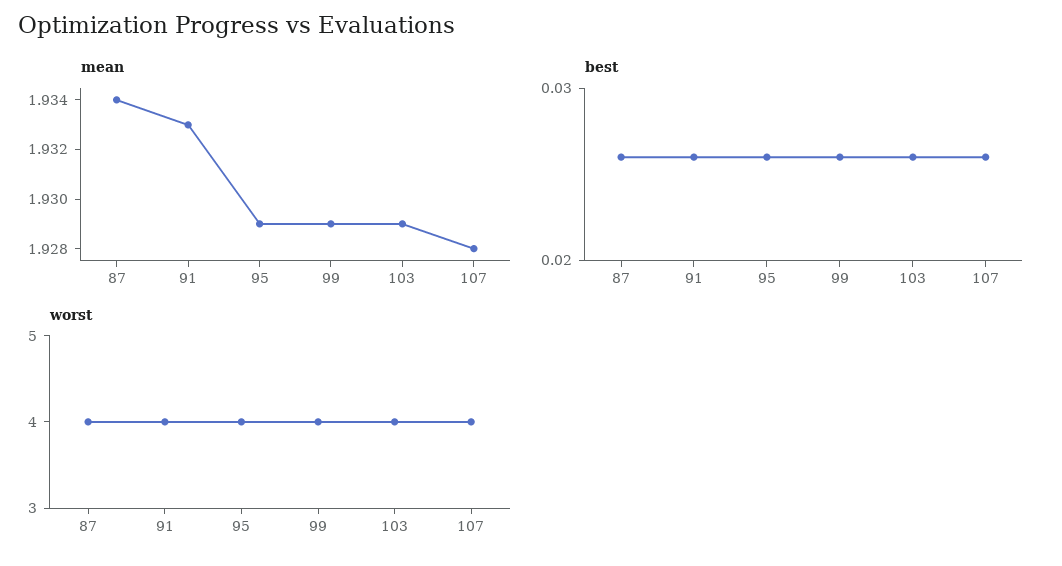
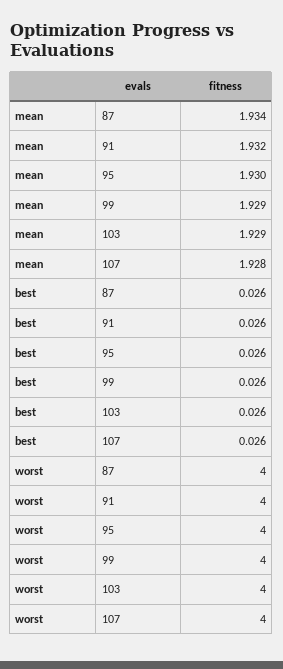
  {
    "mean": {
      "87": 1.934,
-     "91": 1.933,
+     "91": 1.932,
-     "95": 1.929,
+     "95": 1.93,
      "99": 1.929,
      "103": 1.929,
      "107": 1.928
    },
    "best": {
      "87": 0.026,
      "91": 0.026,
      "95": 0.026,
      "99": 0.026,
      "103": 0.026,
      "107": 0.026
    },
    "worst": {
      "87": 4,
      "91": 4,
      "95": 4,
      "99": 4,
      "103": 4,
      "107": 4
    }
  }

